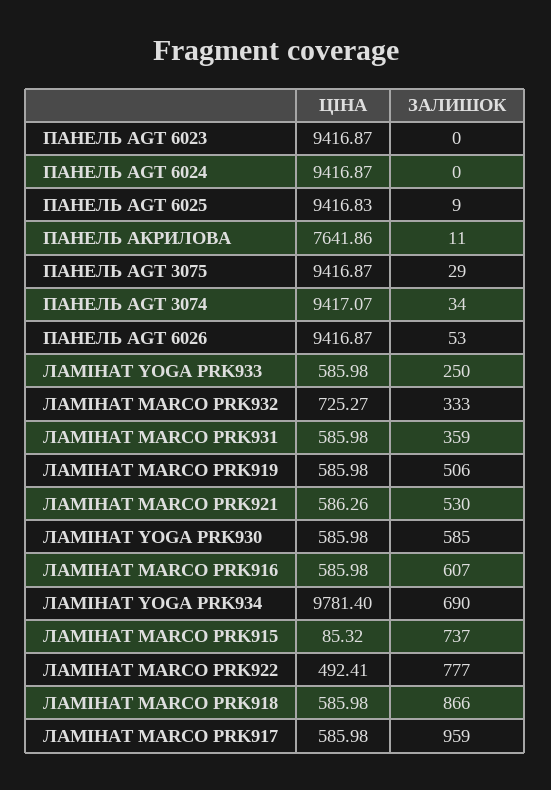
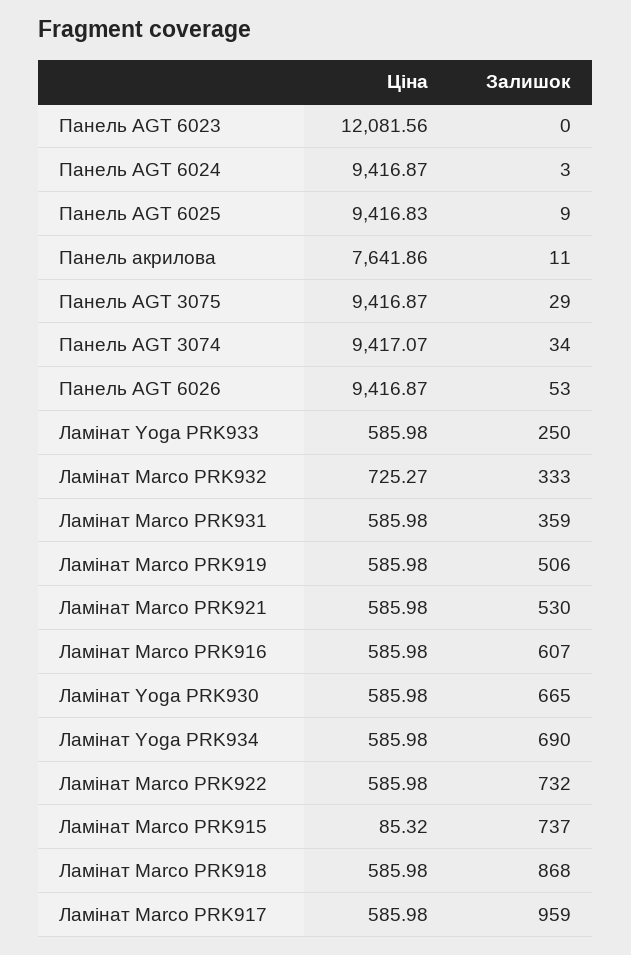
  {
    "ЦІНА": {
-     "ПАНЕЛЬ AGT 6023": 9416.87,
+     "ПАНЕЛЬ AGT 6023": 12081.56,
      "ПАНЕЛЬ AGT 6024": 9416.87,
      "ПАНЕЛЬ AGT 6025": 9416.83,
      "ПАНЕЛЬ АКРИЛОВА": 7641.86,
      "ПАНЕЛЬ AGT 3075": 9416.87,
      "ПАНЕЛЬ AGT 3074": 9417.07,
      "ПАНЕЛЬ AGT 6026": 9416.87,
      "ЛАМІНАТ YOGA PRK933": 585.98,
      "ЛАМІНАТ MARCO PRK932": 725.27,
      "ЛАМІНАТ MARCO PRK931": 585.98,
      "ЛАМІНАТ MARCO PRK919": 585.98,
-     "ЛАМІНАТ MARCO PRK921": 586.26,
+     "ЛАМІНАТ MARCO PRK921": 585.98,
      "ЛАМІНАТ YOGA PRK930": 585.98,
      "ЛАМІНАТ MARCO PRK916": 585.98,
-     "ЛАМІНАТ YOGA PRK934": 9781.4,
+     "ЛАМІНАТ YOGA PRK934": 585.98,
      "ЛАМІНАТ MARCO PRK915": 85.32,
-     "ЛАМІНАТ MARCO PRK922": 492.41,
+     "ЛАМІНАТ MARCO PRK922": 585.98,
      "ЛАМІНАТ MARCO PRK918": 585.98,
      "ЛАМІНАТ MARCO PRK917": 585.98
    },
    "ЗАЛИШОК": {
      "ПАНЕЛЬ AGT 6023": 0,
-     "ПАНЕЛЬ AGT 6024": 0,
+     "ПАНЕЛЬ AGT 6024": 3,
      "ПАНЕЛЬ AGT 6025": 9,
      "ПАНЕЛЬ АКРИЛОВА": 11,
      "ПАНЕЛЬ AGT 3075": 29,
      "ПАНЕЛЬ AGT 3074": 34,
      "ПАНЕЛЬ AGT 6026": 53,
      "ЛАМІНАТ YOGA PRK933": 250,
      "ЛАМІНАТ MARCO PRK932": 333,
      "ЛАМІНАТ MARCO PRK931": 359,
      "ЛАМІНАТ MARCO PRK919": 506,
      "ЛАМІНАТ MARCO PRK921": 530,
-     "ЛАМІНАТ YOGA PRK930": 585,
+     "ЛАМІНАТ YOGA PRK930": 665,
      "ЛАМІНАТ MARCO PRK916": 607,
      "ЛАМІНАТ YOGA PRK934": 690,
      "ЛАМІНАТ MARCO PRK915": 737,
-     "ЛАМІНАТ MARCO PRK922": 777,
+     "ЛАМІНАТ MARCO PRK922": 732,
-     "ЛАМІНАТ MARCO PRK918": 866,
+     "ЛАМІНАТ MARCO PRK918": 868,
      "ЛАМІНАТ MARCO PRK917": 959
    }
  }

